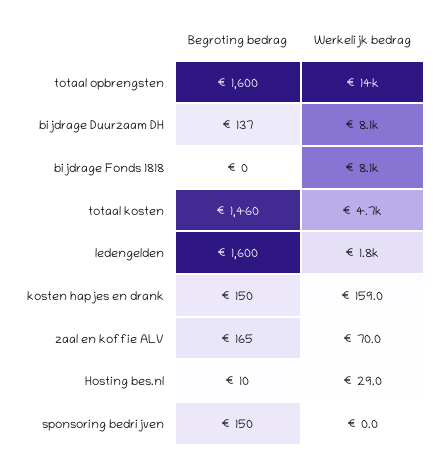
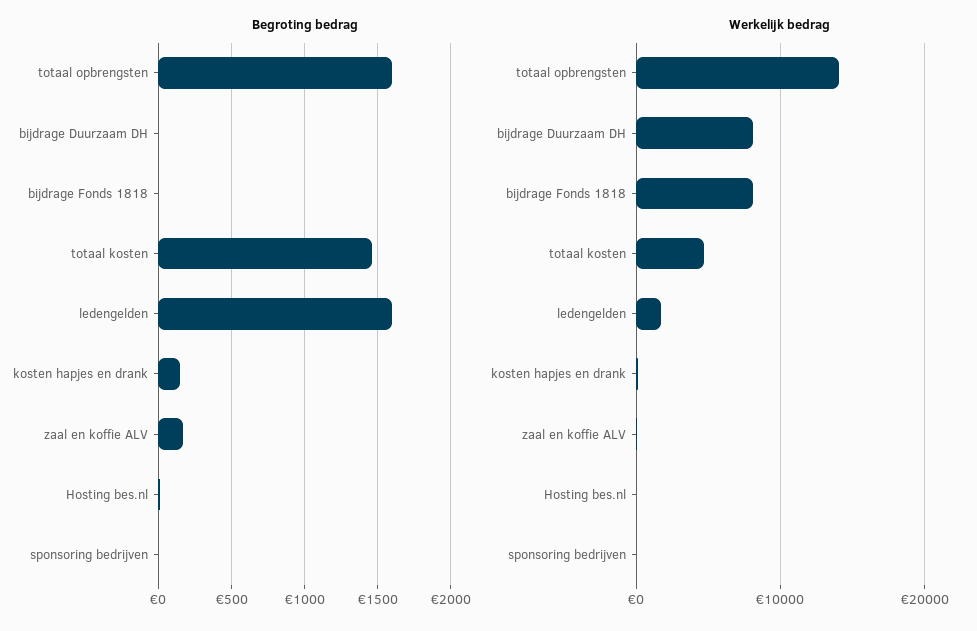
  {
    "Begroting bedrag": {
      "totaal opbrengsten": 1600,
-     "bijdrage Duurzaam DH": 137,
+     "bijdrage Duurzaam DH": 0,
      "bijdrage Fonds 1818": 0,
      "totaal kosten": 1460,
      "ledengelden": 1600,
      "kosten hapjes en drank": 150,
      "zaal en koffie ALV": 165,
      "Hosting bes.nl": 10,
-     "sponsoring bedrijven": 150
+     "sponsoring bedrijven": 0
    },
    "Werkelijk bedrag": {
      "totaal opbrengsten": 14000,
      "bijdrage Duurzaam DH": 8100,
      "bijdrage Fonds 1818": 8100,
      "totaal kosten": 4700,
      "ledengelden": 1800,
      "kosten hapjes en drank": 159,
      "zaal en koffie ALV": 70,
      "Hosting bes.nl": 29,
      "sponsoring bedrijven": 0
    }
  }

